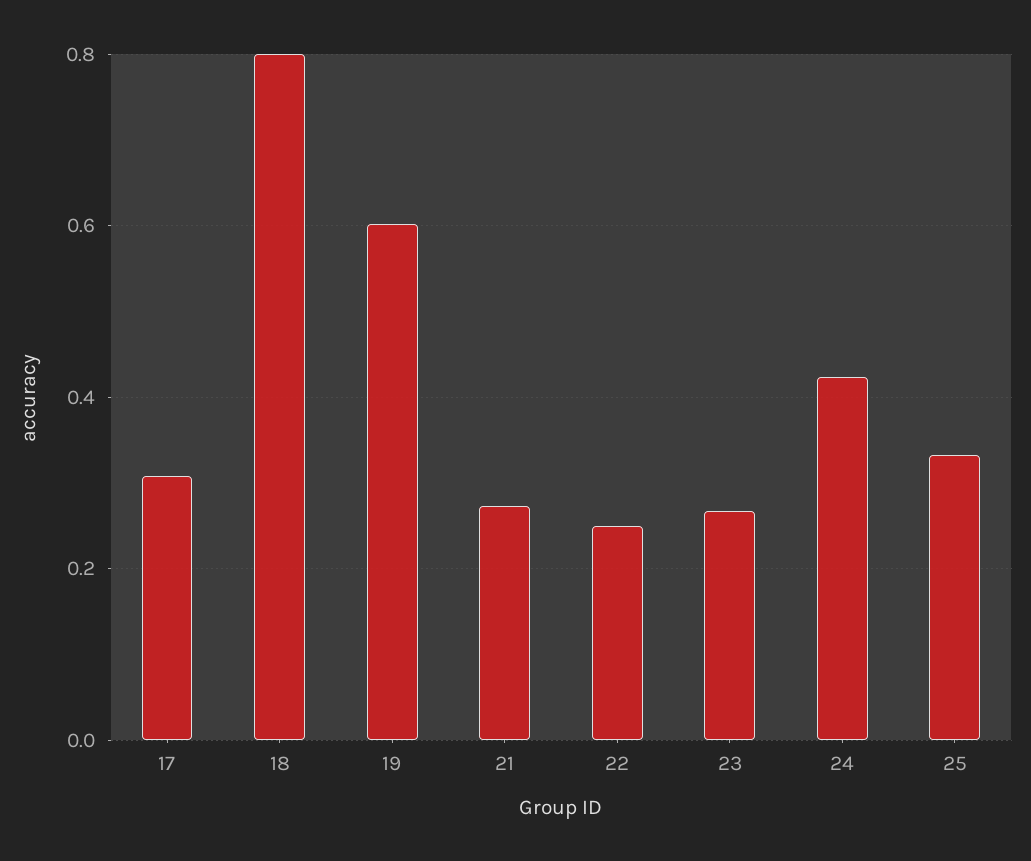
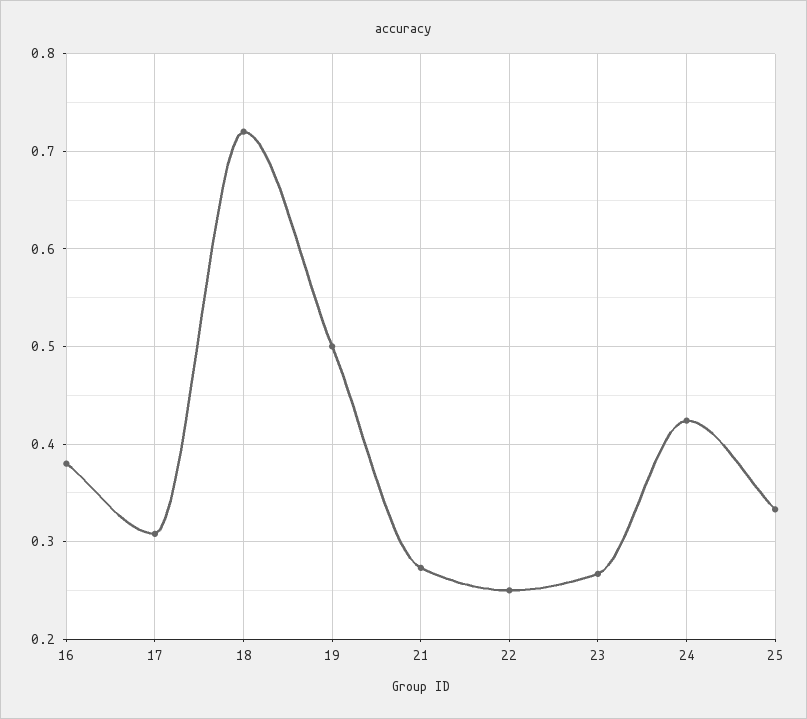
  {
    "17": 0.31,
-   "18": 0.8,
+   "18": 0.72,
-   "19": 0.6,
+   "19": 0.5,
    "21": 0.27,
    "22": 0.25,
    "23": 0.27,
    "24": 0.42,
-   "25": 0.33
+   "25": 0.33,
+   "16": 0.38
  }

